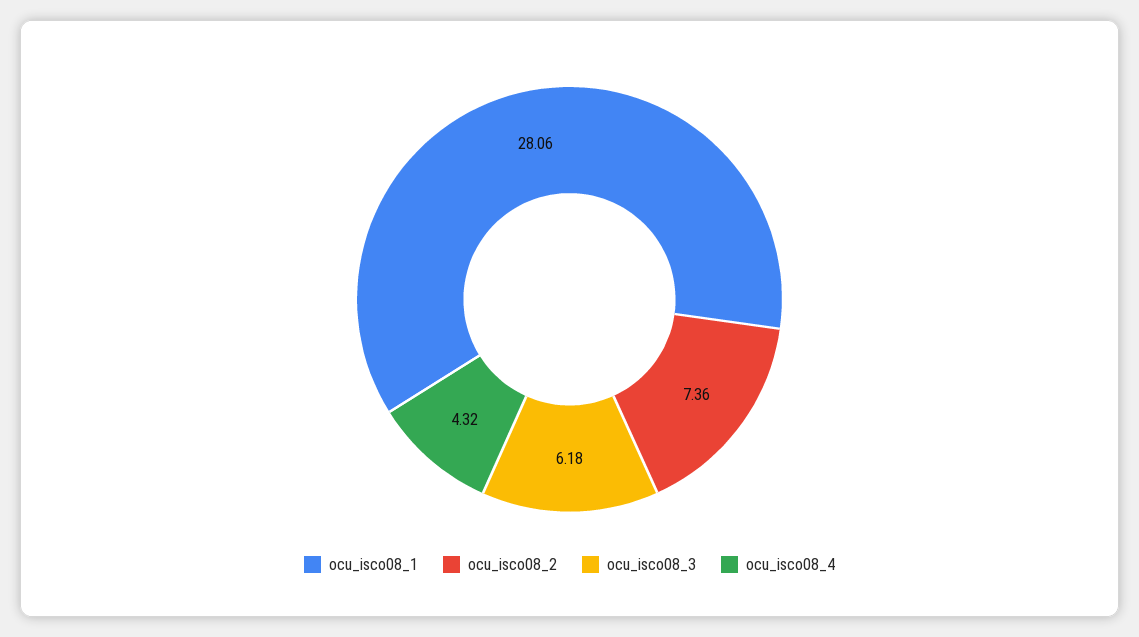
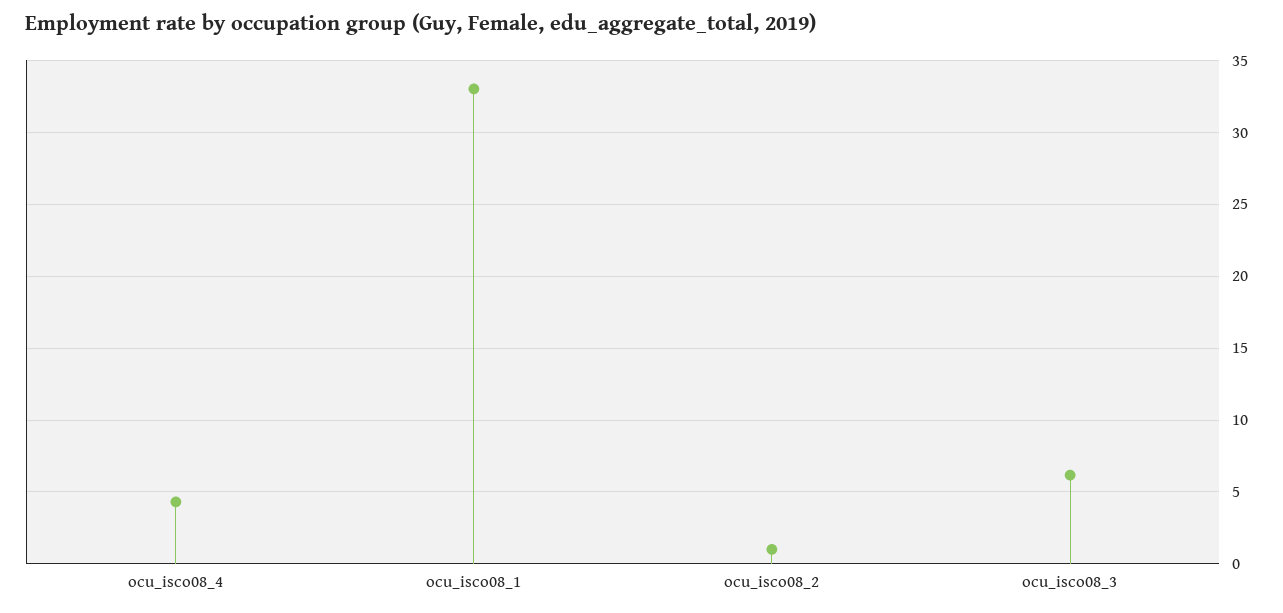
  {
-   "ocu_isco08_1": 28.06,
+   "ocu_isco08_1": 33,
-   "ocu_isco08_2": 7.36,
+   "ocu_isco08_2": 1,
    "ocu_isco08_3": 6.18,
    "ocu_isco08_4": 4.32
  }

